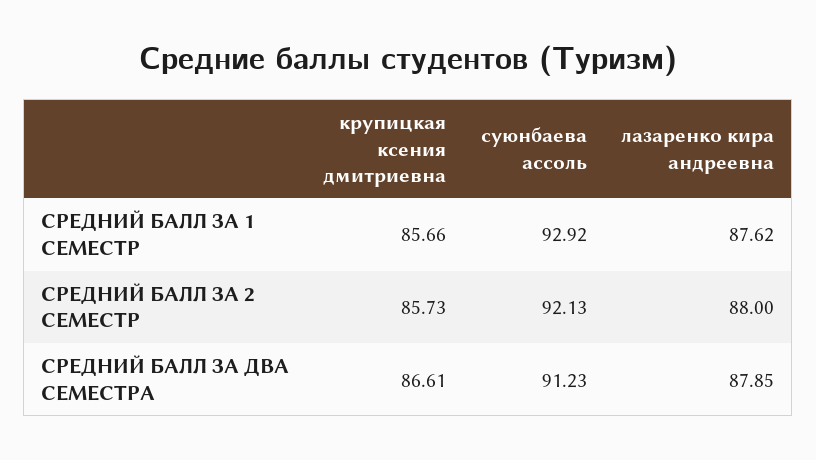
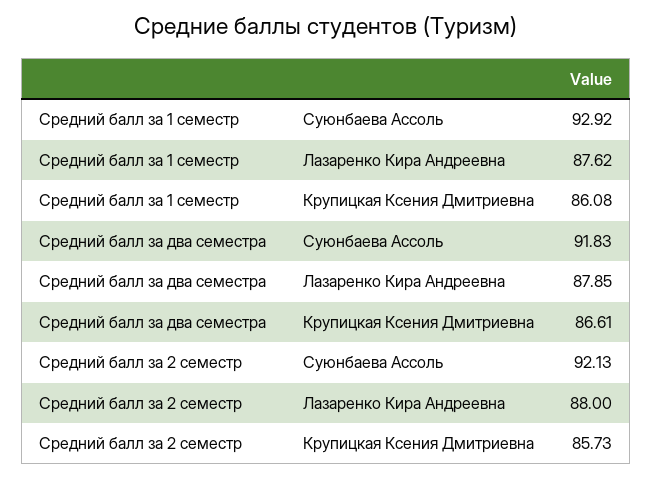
  {
    "крупицкая ксения дмитриевна": {
-     "СРЕДНИЙ БАЛЛ ЗА 1 СЕМЕСТР": 85.66,
+     "СРЕДНИЙ БАЛЛ ЗА 1 СЕМЕСТР": 86.08,
      "СРЕДНИЙ БАЛЛ ЗА 2 СЕМЕСТР": 85.73,
      "СРЕДНИЙ БАЛЛ ЗА ДВА СЕМЕСТРА": 86.61
    },
    "суюнбаева ассоль": {
      "СРЕДНИЙ БАЛЛ ЗА 1 СЕМЕСТР": 92.92,
      "СРЕДНИЙ БАЛЛ ЗА 2 СЕМЕСТР": 92.13,
-     "СРЕДНИЙ БАЛЛ ЗА ДВА СЕМЕСТРА": 91.23
+     "СРЕДНИЙ БАЛЛ ЗА ДВА СЕМЕСТРА": 91.83
    },
    "лазаренко кира андреевна": {
      "СРЕДНИЙ БАЛЛ ЗА 1 СЕМЕСТР": 87.62,
      "СРЕДНИЙ БАЛЛ ЗА 2 СЕМЕСТР": 88,
      "СРЕДНИЙ БАЛЛ ЗА ДВА СЕМЕСТРА": 87.85
    }
  }

